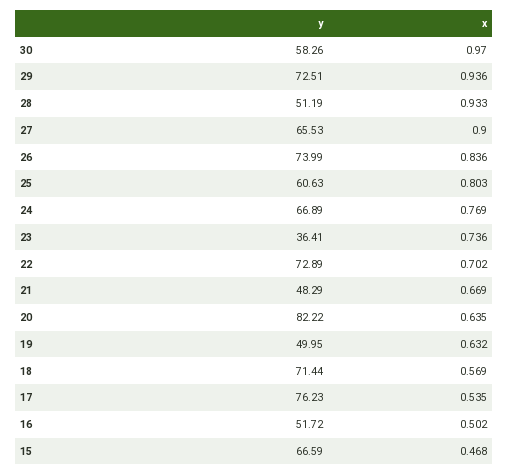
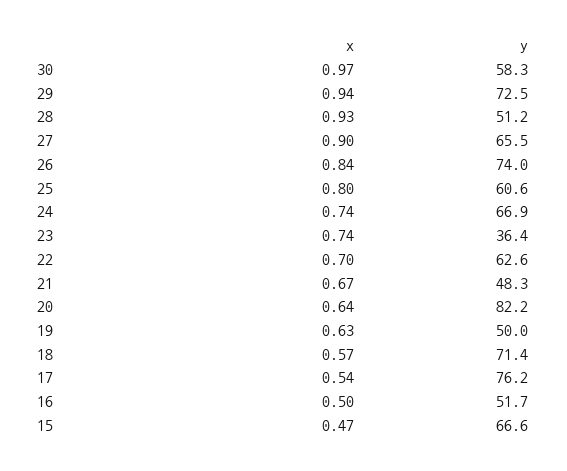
  {
    "y": {
      "30": 58.26,
      "29": 72.51,
      "28": 51.19,
      "27": 65.53,
      "26": 73.99,
      "25": 60.63,
      "24": 66.89,
      "23": 36.41,
-     "22": 72.89,
+     "22": 62.6,
      "21": 48.29,
      "20": 82.22,
      "19": 49.95,
      "18": 71.44,
      "17": 76.23,
      "16": 51.72,
      "15": 66.59
    },
    "x": {
      "30": 0.97,
      "29": 0.936,
      "28": 0.933,
      "27": 0.9,
      "26": 0.836,
      "25": 0.803,
-     "24": 0.769,
+     "24": 0.74,
      "23": 0.736,
      "22": 0.702,
      "21": 0.669,
      "20": 0.635,
      "19": 0.632,
      "18": 0.569,
      "17": 0.535,
      "16": 0.502,
      "15": 0.468
    }
  }

